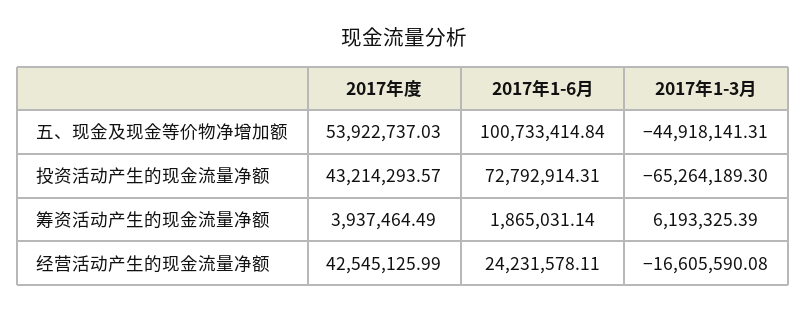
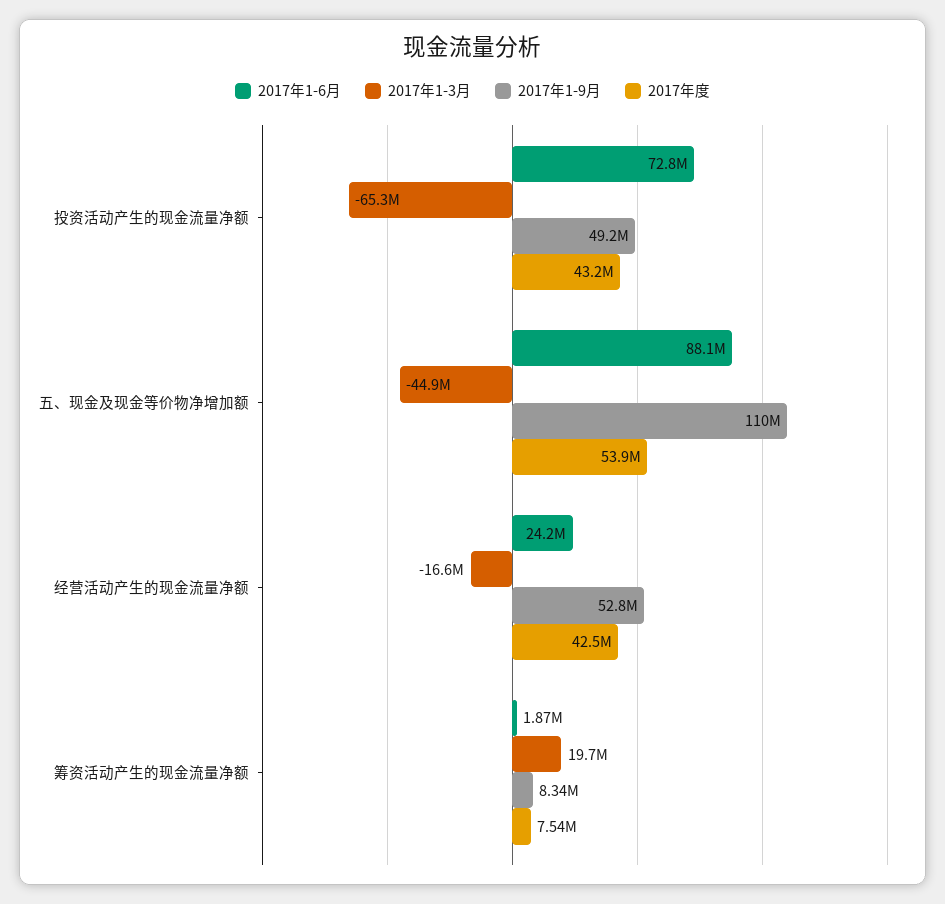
  {
    "2017年度": {
      "五、现金及现金等价物净增加额": 53922737.03,
      "投资活动产生的现金流量净额": 43214293.57,
-     "筹资活动产生的现金流量净额": 3937464.49,
+     "筹资活动产生的现金流量净额": 7540000,
      "经营活动产生的现金流量净额": 42545125.99
    },
    "2017年1-6月": {
-     "五、现金及现金等价物净增加额": 100733414.84,
+     "五、现金及现金等价物净增加额": 88100000,
      "投资活动产生的现金流量净额": 72792914.31,
      "筹资活动产生的现金流量净额": 1865031.14,
      "经营活动产生的现金流量净额": 24231578.11
    },
    "2017年1-3月": {
      "五、现金及现金等价物净增加额": -44918141.31,
      "投资活动产生的现金流量净额": -65264189.3,
-     "筹资活动产生的现金流量净额": 6193325.39,
+     "筹资活动产生的现金流量净额": 19700000,
      "经营活动产生的现金流量净额": -16605590.08
-   }
+   },
+   "2017年1-9月": {
+     "投资活动产生的现金流量净额": 49200000,
+     "五、现金及现金等价物净增加额": 110000000,
+     "经营活动产生的现金流量净额": 52800000,
+     "筹资活动产生的现金流量净额": 8340000
+   }
  }

